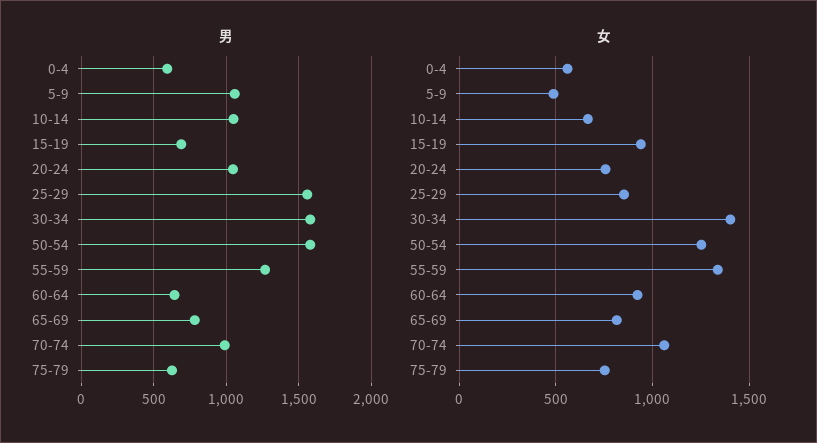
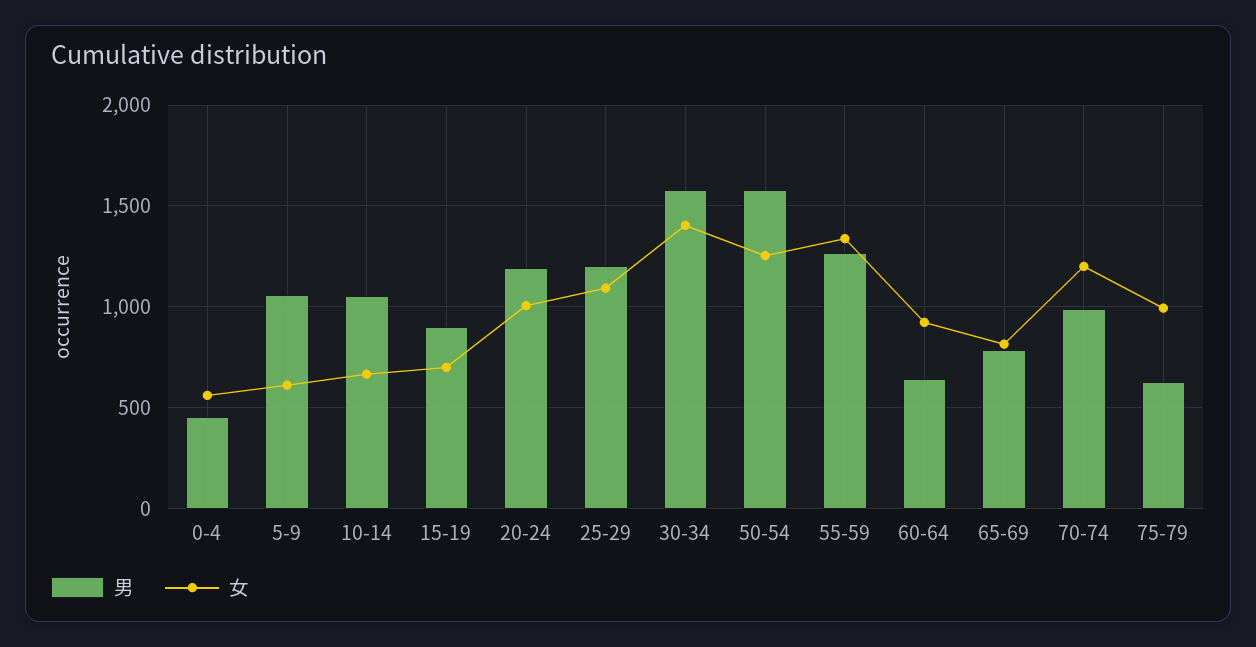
  {
    "男": {
-     "0-4": 600,
+     "0-4": 450,
      "5-9": 1050,
      "10-14": 1050,
-     "15-19": 700,
+     "15-19": 900,
-     "20-24": 1050,
+     "20-24": 1200,
-     "25-29": 1550,
+     "25-29": 1200,
      "30-34": 1600,
      "50-54": 1600,
      "55-59": 1250,
      "60-64": 650,
      "65-69": 800,
      "70-74": 1000,
      "75-79": 650
    },
    "女": {
      "0-4": 550,
-     "5-9": 500,
+     "5-9": 600,
      "10-14": 650,
-     "15-19": 950,
+     "15-19": 700,
-     "20-24": 750,
+     "20-24": 1000,
-     "25-29": 850,
+     "25-29": 1100,
      "30-34": 1400,
      "50-54": 1250,
      "55-59": 1350,
      "60-64": 900,
      "65-69": 800,
-     "70-74": 1050,
+     "70-74": 1200,
-     "75-79": 750
+     "75-79": 1000
    }
  }

